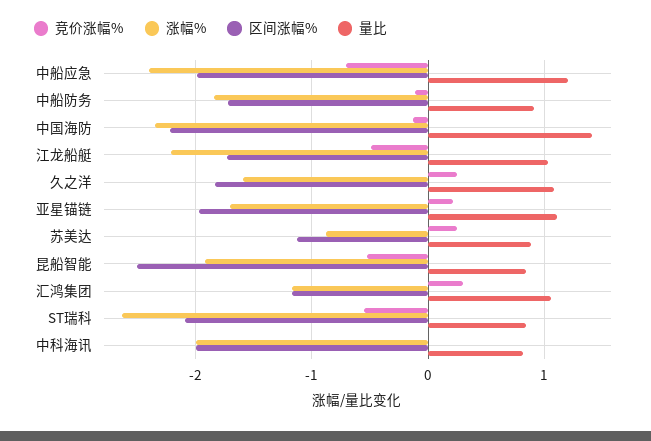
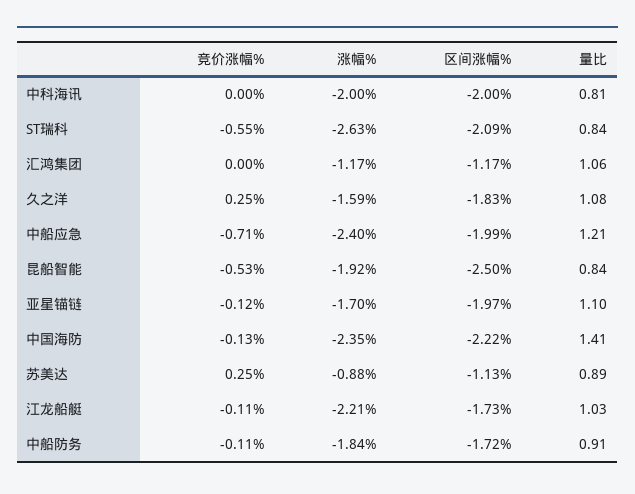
  {
    "竞价涨幅%": {
      "中船应急": -0.71,
      "中船防务": -0.11,
      "中国海防": -0.13,
-     "江龙船艇": -0.5,
+     "江龙船艇": -0.11,
      "久之洋": 0.25,
-     "亚星锚链": 0.2,
+     "亚星锚链": -0.12,
      "苏美达": 0.25,
      "昆船智能": -0.53,
-     "汇鸿集团": 0.3,
+     "汇鸿集团": 0,
      "ST瑞科": -0.55,
      "中科海讯": 0
    },
    "涨幅%": {
      "中船应急": -2.4,
      "中船防务": -1.84,
      "中国海防": -2.35,
      "江龙船艇": -2.21,
      "久之洋": -1.59,
      "亚星锚链": -1.7,
      "苏美达": -0.88,
      "昆船智能": -1.92,
      "汇鸿集团": -1.17,
      "ST瑞科": -2.63,
      "中科海讯": -2
    },
    "区间涨幅%": {
      "中船应急": -1.99,
      "中船防务": -1.72,
      "中国海防": -2.22,
      "江龙船艇": -1.73,
      "久之洋": -1.83,
      "亚星锚链": -1.97,
      "苏美达": -1.13,
      "昆船智能": -2.5,
      "汇鸿集团": -1.17,
      "ST瑞科": -2.09,
      "中科海讯": -2
    },
    "量比": {
      "中船应急": 1.21,
      "中船防务": 0.91,
      "中国海防": 1.41,
      "江龙船艇": 1.03,
      "久之洋": 1.08,
      "亚星锚链": 1.1,
      "苏美达": 0.89,
      "昆船智能": 0.84,
      "汇鸿集团": 1.06,
      "ST瑞科": 0.84,
      "中科海讯": 0.81
    }
  }

